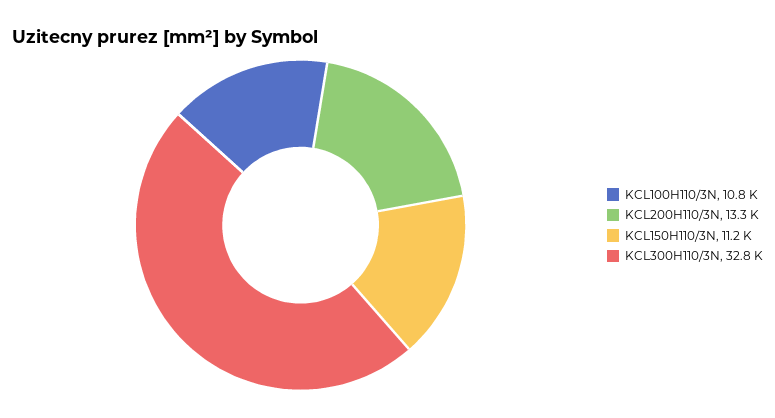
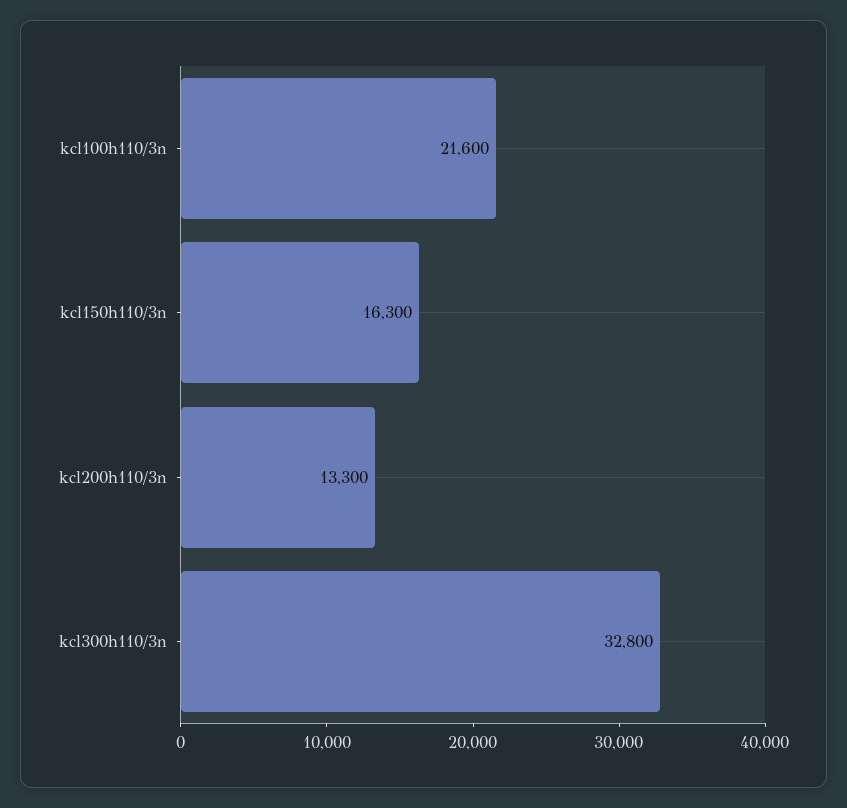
  {
-   "KCL100H110/3N": 10800,
+   "KCL100H110/3N": 21600,
    "KCL200H110/3N": 13300,
-   "KCL150H110/3N": 11200,
+   "KCL150H110/3N": 16300,
    "KCL300H110/3N": 32800
  }

